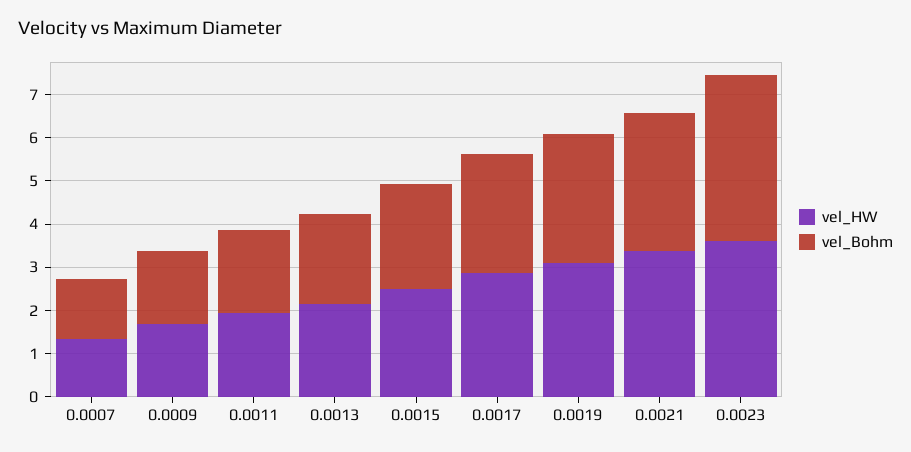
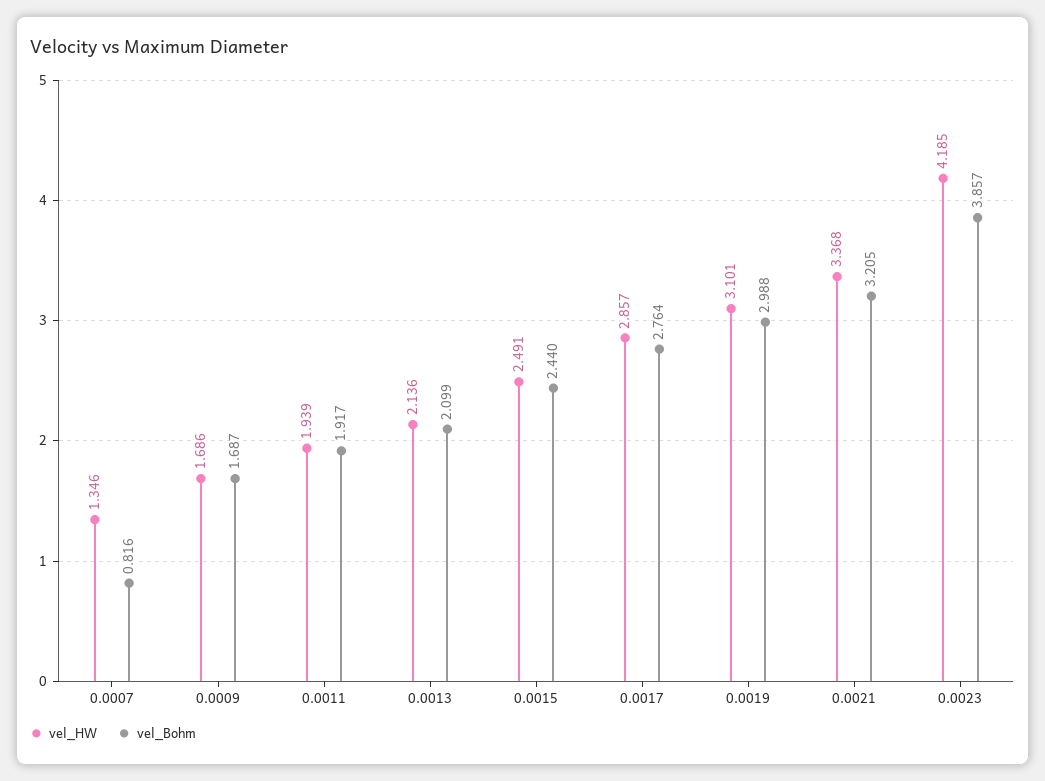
  {
    "vel_HW": {
      "0.0007": 1.346,
      "0.0009": 1.686,
      "0.0011": 1.939,
      "0.0013": 2.136,
      "0.0015": 2.491,
      "0.0017": 2.857,
      "0.0019": 3.101,
      "0.0021": 3.368,
-     "0.0023": 3.6
+     "0.0023": 4.185
    },
    "vel_Bohm": {
-     "0.0007": 1.4,
+     "0.0007": 0.816,
      "0.0009": 1.687,
      "0.0011": 1.917,
      "0.0013": 2.099,
      "0.0015": 2.44,
      "0.0017": 2.764,
      "0.0019": 2.988,
      "0.0021": 3.205,
      "0.0023": 3.857
    }
  }

